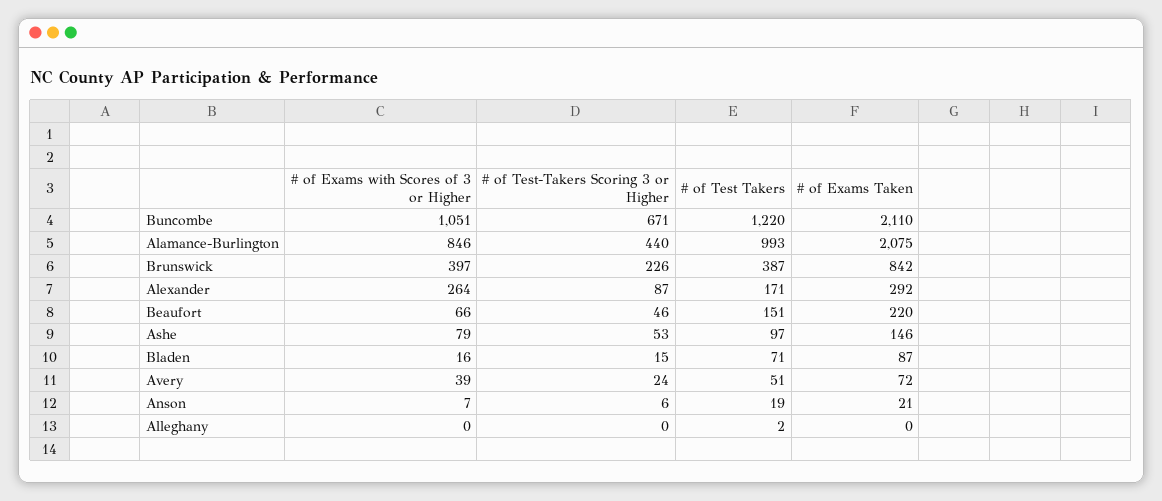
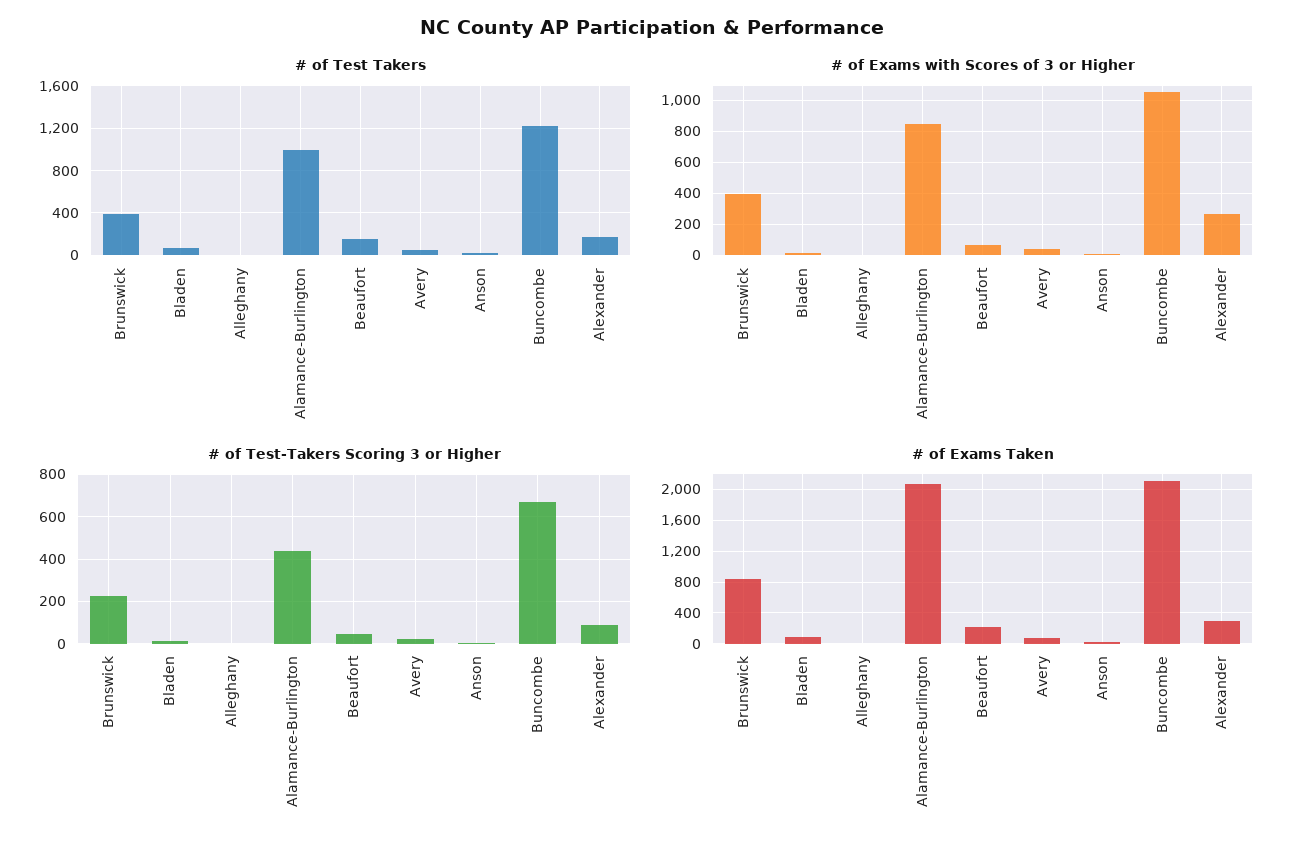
  {
    "# of Exams with Scores of 3 or Higher": {
      "Buncombe": 1051,
      "Alamance-Burlington": 846,
      "Brunswick": 397,
      "Alexander": 264,
      "Beaufort": 66,
-     "Ashe": 79,
      "Bladen": 16,
      "Avery": 39,
      "Anson": 7,
      "Alleghany": 0
    },
    "# of Test-Takers Scoring 3 or Higher": {
      "Buncombe": 671,
      "Alamance-Burlington": 440,
      "Brunswick": 226,
      "Alexander": 87,
      "Beaufort": 46,
-     "Ashe": 53,
      "Bladen": 15,
      "Avery": 24,
      "Anson": 6,
      "Alleghany": 0
    },
    "# of Test Takers": {
      "Buncombe": 1220,
      "Alamance-Burlington": 993,
      "Brunswick": 387,
      "Alexander": 171,
      "Beaufort": 151,
-     "Ashe": 97,
      "Bladen": 71,
      "Avery": 51,
      "Anson": 19,
      "Alleghany": 2
    },
    "# of Exams Taken": {
      "Buncombe": 2110,
      "Alamance-Burlington": 2075,
      "Brunswick": 842,
      "Alexander": 292,
      "Beaufort": 220,
-     "Ashe": 146,
      "Bladen": 87,
      "Avery": 72,
      "Anson": 21,
      "Alleghany": 0
    }
  }

